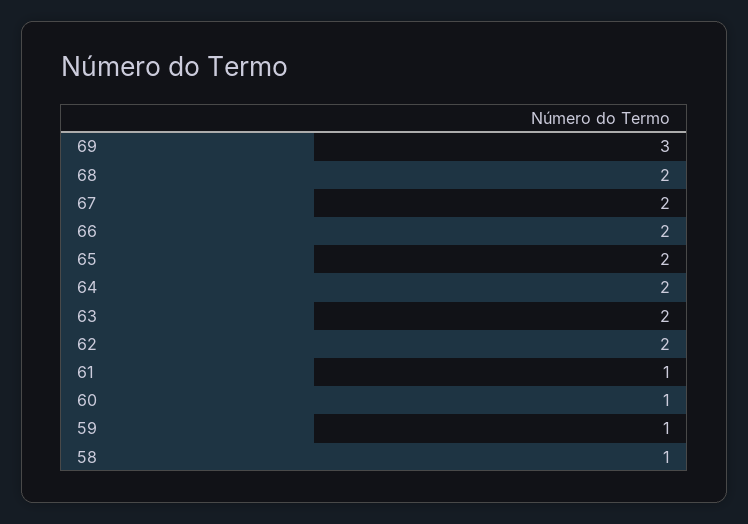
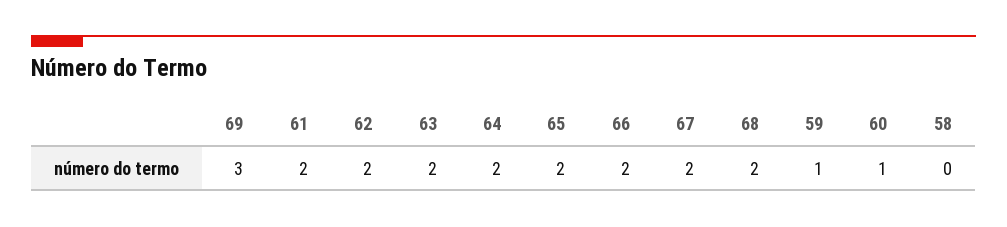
  {
    "69": 3,
    "68": 2,
    "67": 2,
    "66": 2,
    "65": 2,
    "64": 2,
    "63": 2,
    "62": 2,
-   "61": 1,
+   "61": 2,
    "60": 1,
    "59": 1,
-   "58": 1
+   "58": 0
  }

